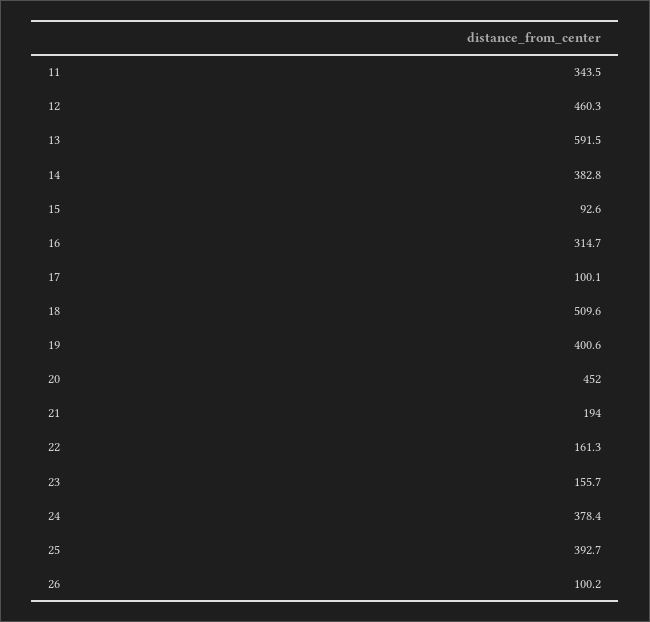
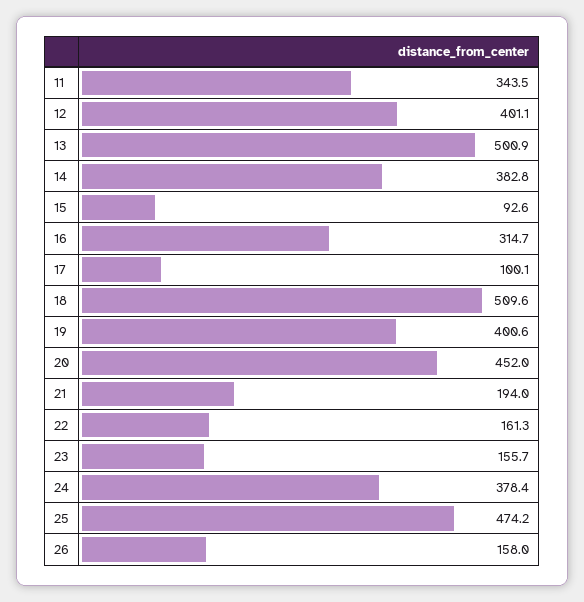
  {
    "11": 343.5,
-   "12": 460.3,
+   "12": 401.1,
-   "13": 591.5,
+   "13": 500.9,
    "14": 382.8,
    "15": 92.6,
    "16": 314.7,
    "17": 100.1,
    "18": 509.6,
    "19": 400.6,
    "20": 452,
    "21": 194,
    "22": 161.3,
    "23": 155.7,
    "24": 378.4,
-   "25": 392.7,
+   "25": 474.2,
-   "26": 100.2
+   "26": 158
  }

